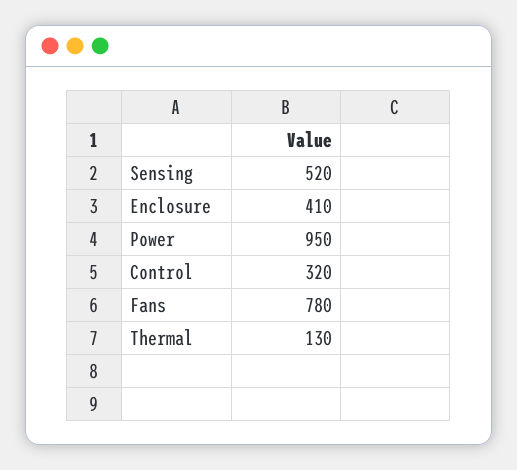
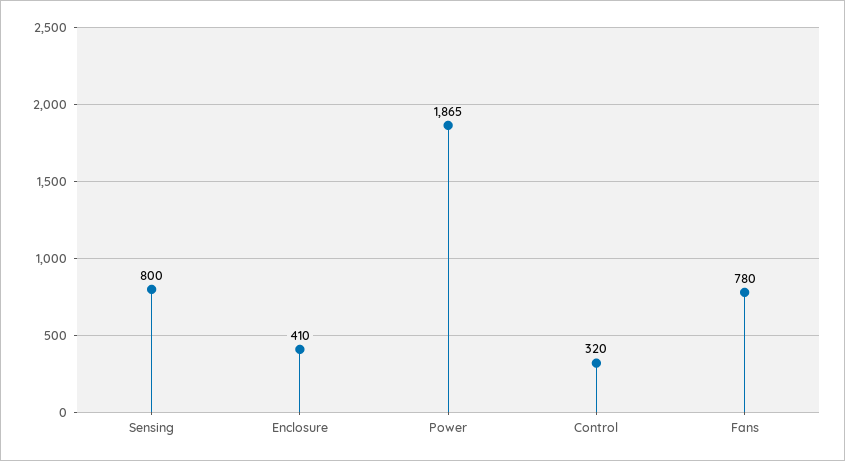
  {
-   "Sensing": 520,
+   "Sensing": 800,
    "Enclosure": 410,
-   "Power": 950,
+   "Power": 1865,
    "Control": 320,
-   "Fans": 780,
+   "Fans": 780
-   "Thermal": 130
  }

